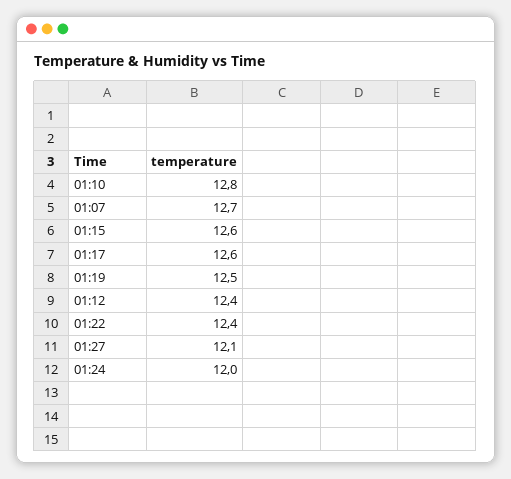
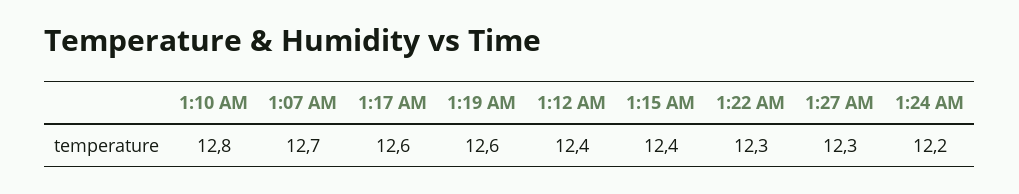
  {
    "01:10": 12.8,
    "01:07": 12.7,
-   "01:15": 12.6,
+   "01:15": 12.4,
    "01:17": 12.6,
-   "01:19": 12.5,
+   "01:19": 12.6,
    "01:12": 12.4,
-   "01:22": 12.4,
+   "01:22": 12.3,
-   "01:27": 12.1,
+   "01:27": 12.3,
-   "01:24": 12
+   "01:24": 12.2
  }

